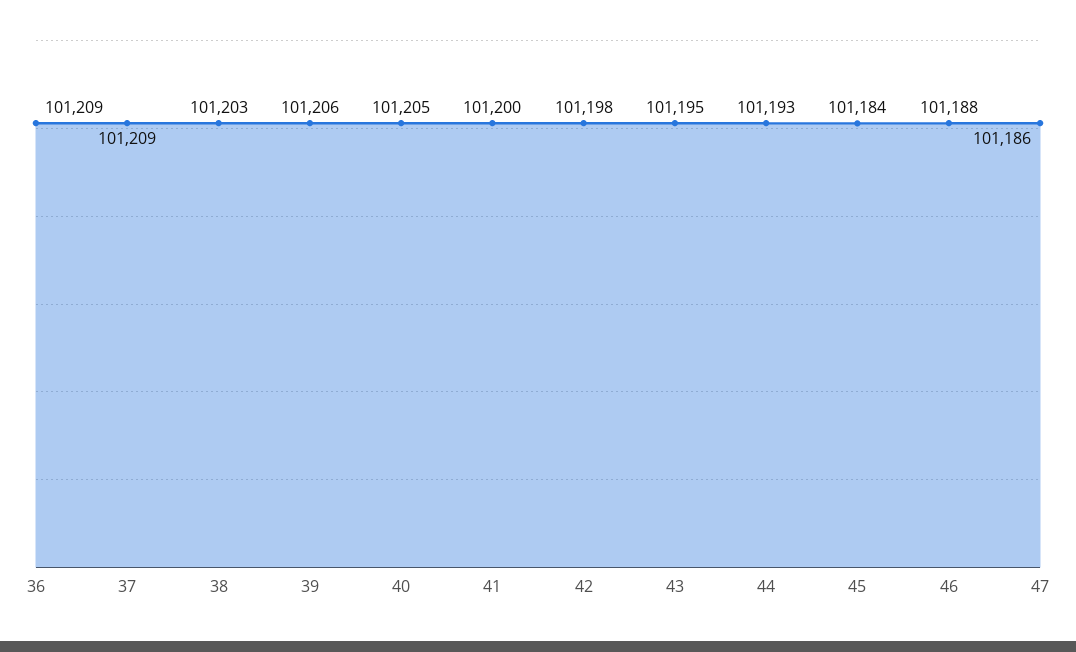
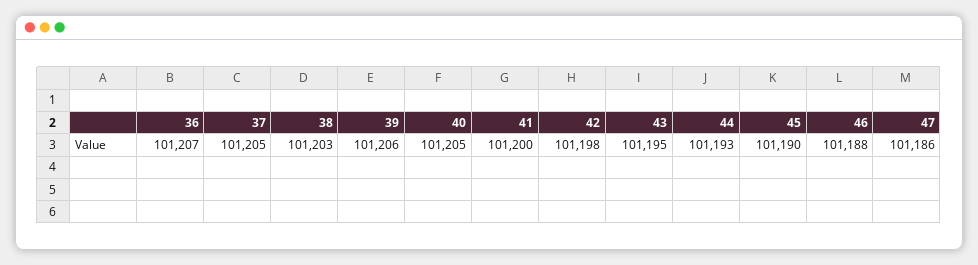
  {
-   "36": 101209,
+   "36": 101207,
-   "37": 101209,
+   "37": 101205,
    "38": 101203,
    "39": 101206,
    "40": 101205,
    "41": 101200,
    "42": 101198,
    "43": 101195,
    "44": 101193,
-   "45": 101184,
+   "45": 101190,
    "46": 101188,
    "47": 101186
  }

